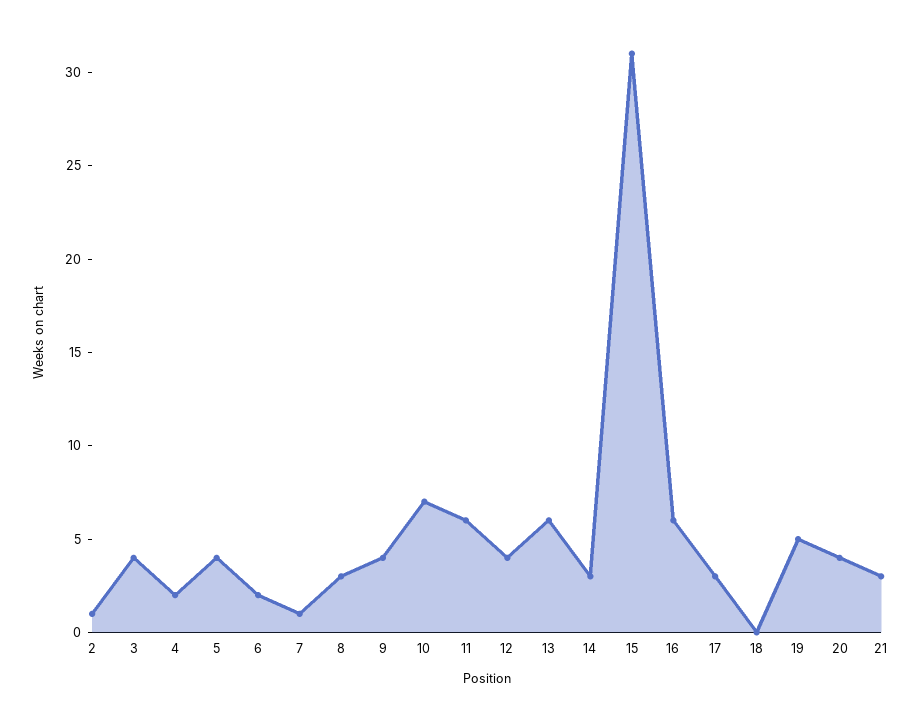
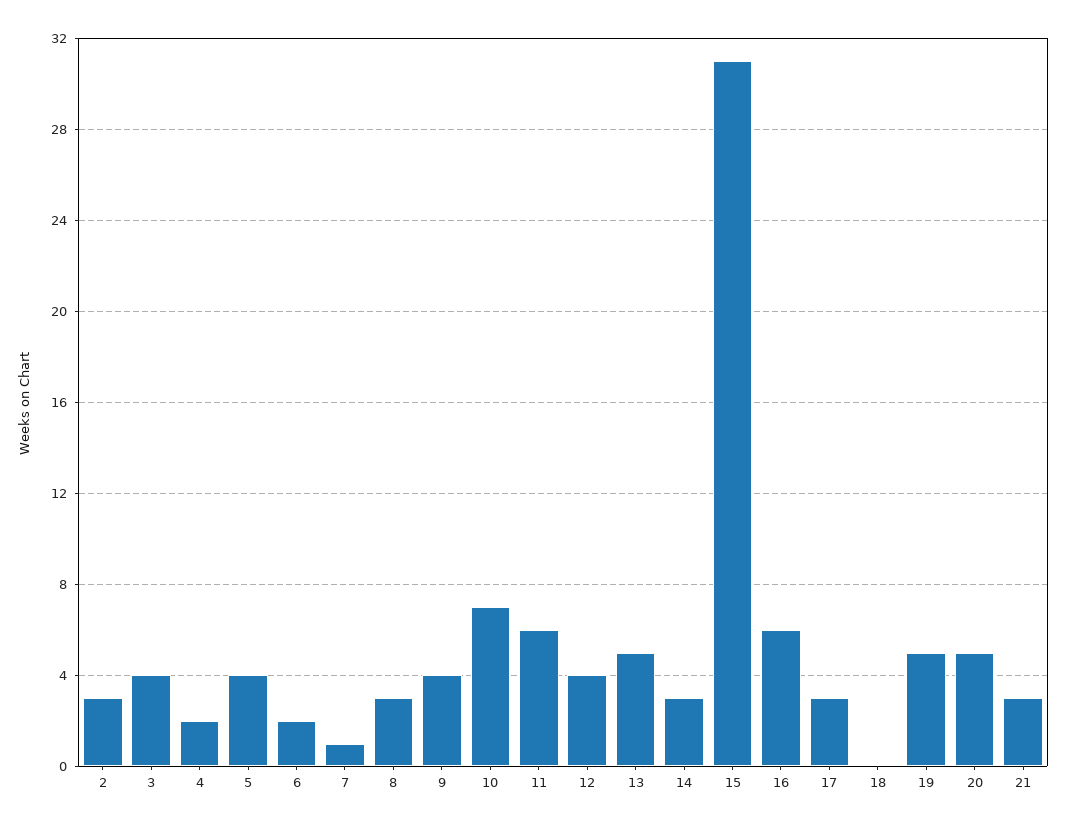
  {
-   "2": 1,
+   "2": 3,
    "3": 4,
    "4": 2,
    "5": 4,
    "6": 2,
    "7": 1,
    "8": 3,
    "9": 4,
    "10": 7,
    "11": 6,
    "12": 4,
-   "13": 6,
+   "13": 5,
    "14": 3,
    "15": 31,
    "16": 6,
    "17": 3,
    "18": 0,
    "19": 5,
-   "20": 4,
+   "20": 5,
    "21": 3
  }

